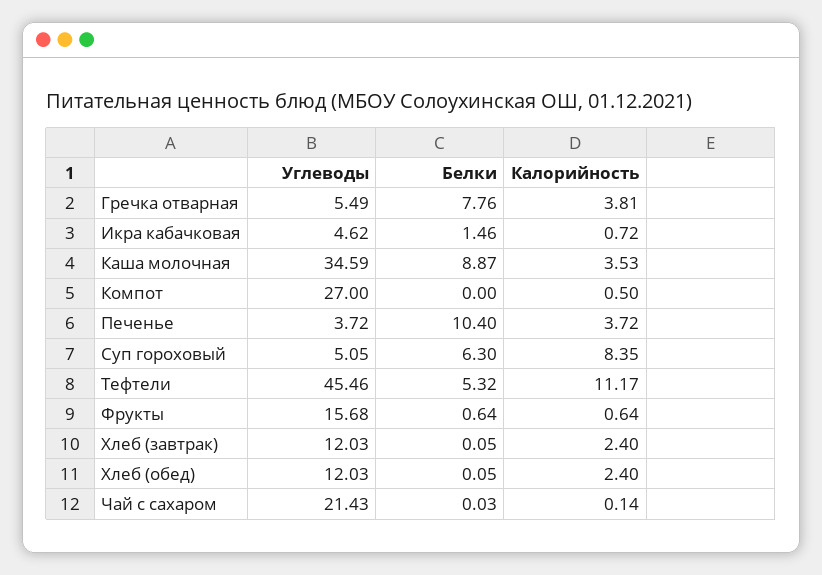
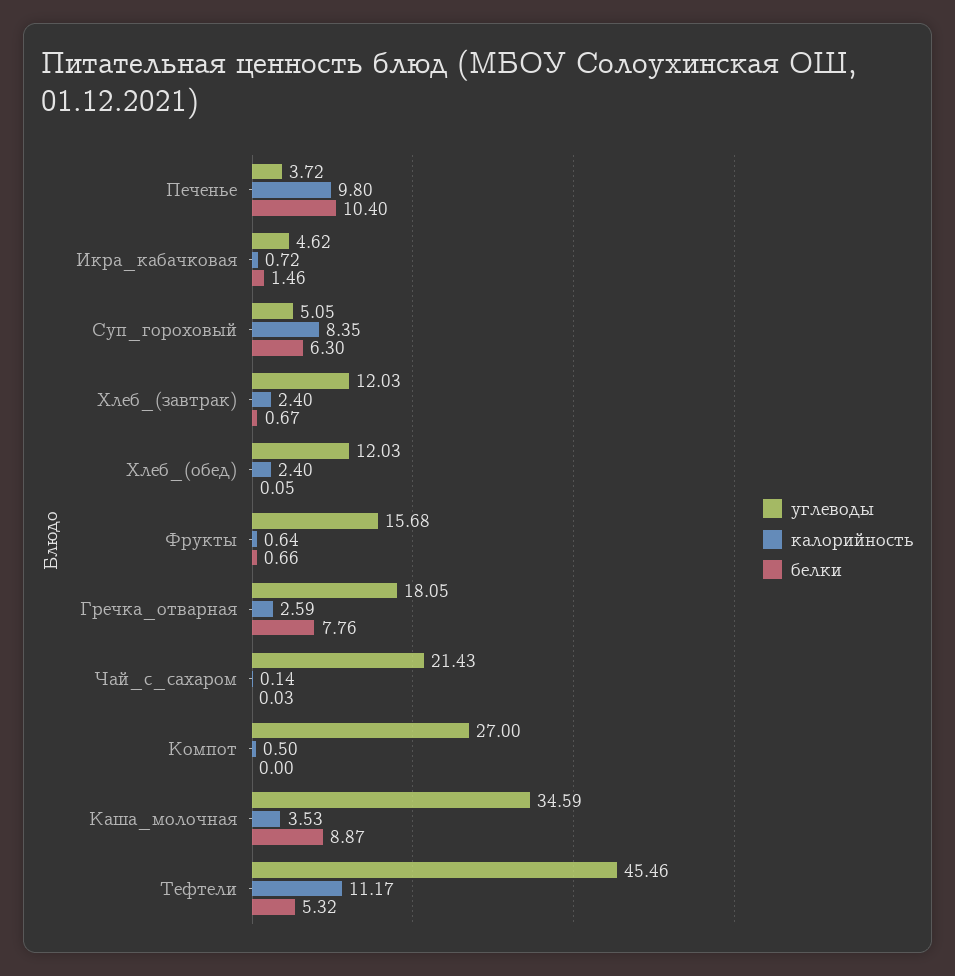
  {
    "Углеводы": {
-     "Гречка отварная": 5.49,
+     "Гречка отварная": 18.05,
      "Икра кабачковая": 4.62,
      "Каша молочная": 34.59,
      "Компот": 27,
      "Печенье": 3.72,
      "Суп гороховый": 5.05,
      "Тефтели": 45.46,
      "Фрукты": 15.68,
      "Хлеб (завтрак)": 12.03,
      "Хлеб (обед)": 12.03,
      "Чай с сахаром": 21.43
    },
    "Белки": {
      "Гречка отварная": 7.76,
      "Икра кабачковая": 1.46,
      "Каша молочная": 8.87,
      "Компот": 0,
      "Печенье": 10.4,
      "Суп гороховый": 6.3,
      "Тефтели": 5.32,
-     "Фрукты": 0.64,
+     "Фрукты": 0.66,
-     "Хлеб (завтрак)": 0.05,
+     "Хлеб (завтрак)": 0.67,
      "Хлеб (обед)": 0.05,
      "Чай с сахаром": 0.03
    },
    "Калорийность": {
-     "Гречка отварная": 3.81,
+     "Гречка отварная": 2.59,
      "Икра кабачковая": 0.72,
      "Каша молочная": 3.53,
      "Компот": 0.5,
-     "Печенье": 3.72,
+     "Печенье": 9.8,
      "Суп гороховый": 8.35,
      "Тефтели": 11.17,
      "Фрукты": 0.64,
      "Хлеб (завтрак)": 2.4,
      "Хлеб (обед)": 2.4,
      "Чай с сахаром": 0.14
    }
  }

